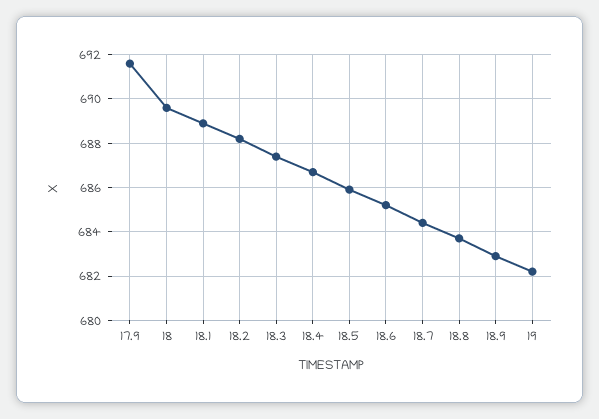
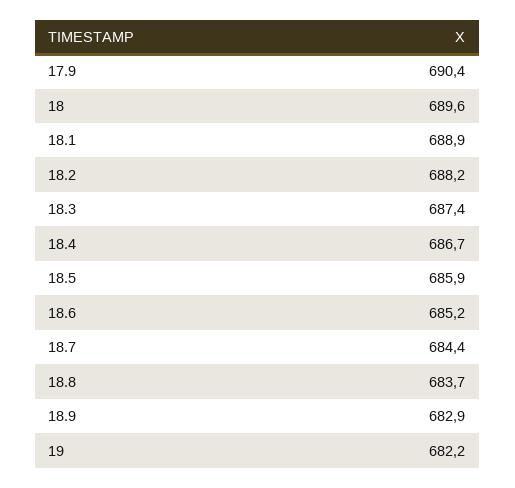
  {
-   "17.9": 691.5,
+   "17.9": 690.4,
    "18": 689.6,
    "18.1": 688.9,
    "18.2": 688.2,
    "18.3": 687.4,
    "18.4": 686.7,
    "18.5": 685.9,
    "18.6": 685.2,
    "18.7": 684.4,
    "18.8": 683.7,
    "18.9": 682.9,
    "19": 682.2
  }

